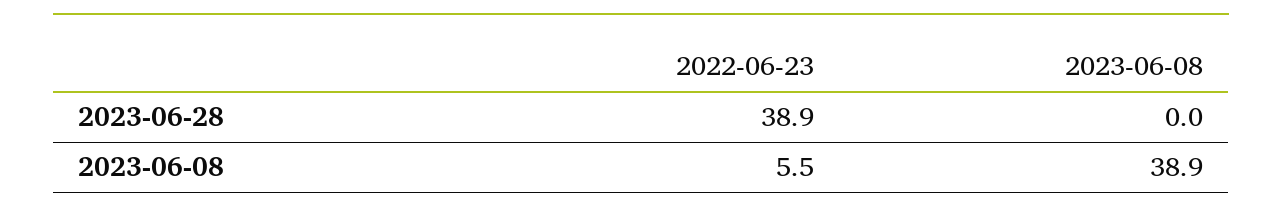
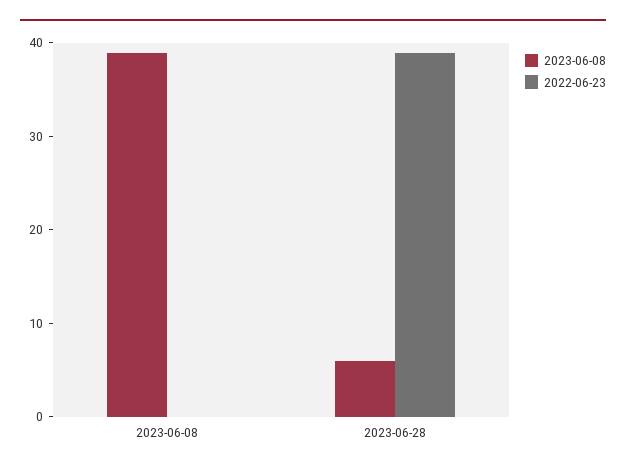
  {
    "2022-06-23": {
      "2023-06-28": 38.9,
-     "2023-06-08": 5.5
+     "2023-06-08": 0
    },
    "2023-06-08": {
-     "2023-06-28": 0,
+     "2023-06-28": 6,
      "2023-06-08": 38.9
    }
  }

